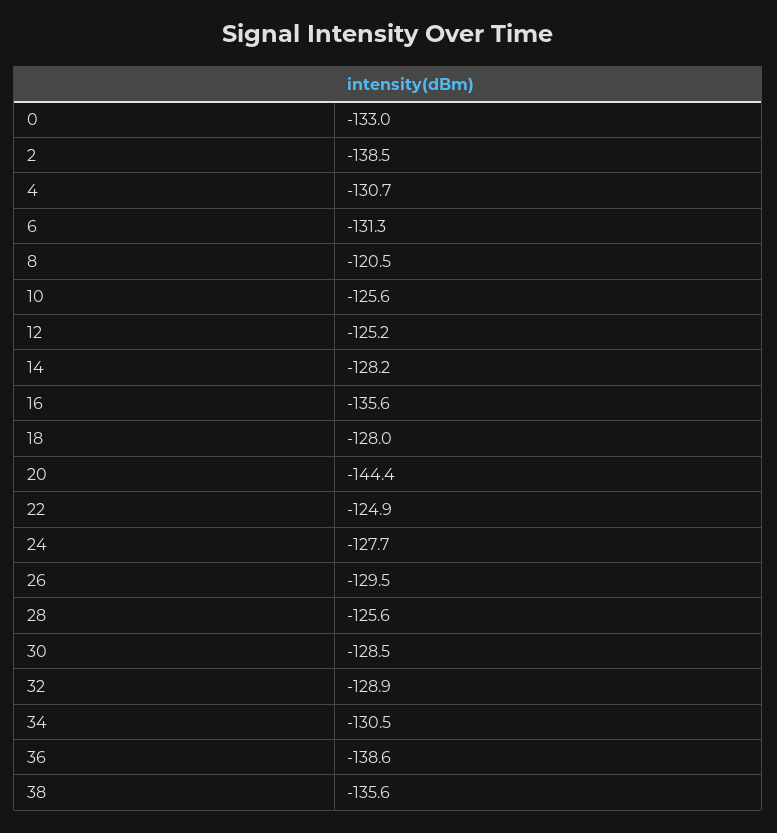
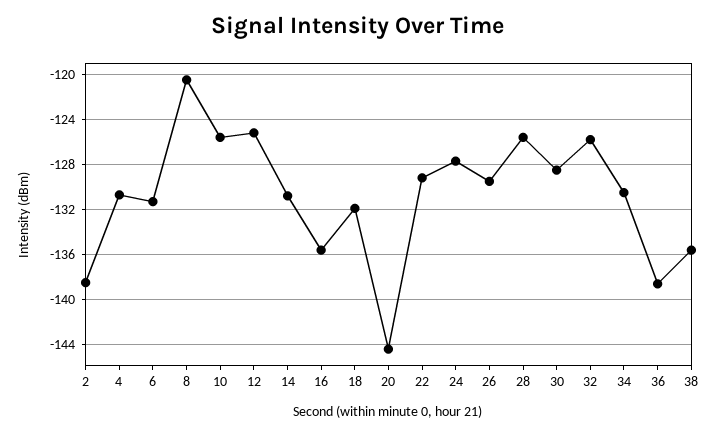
  {
-   "0": -133,
    "2": -138.5,
    "4": -130.7,
    "6": -131.3,
    "8": -120.5,
    "10": -125.6,
    "12": -125.2,
-   "14": -128.2,
+   "14": -131,
    "16": -135.6,
-   "18": -128,
+   "18": -132,
    "20": -144.4,
-   "22": -124.9,
+   "22": -129,
    "24": -127.7,
    "26": -129.5,
    "28": -125.6,
    "30": -128.5,
-   "32": -128.9,
+   "32": -126,
    "34": -130.5,
    "36": -138.6,
    "38": -135.6
  }

